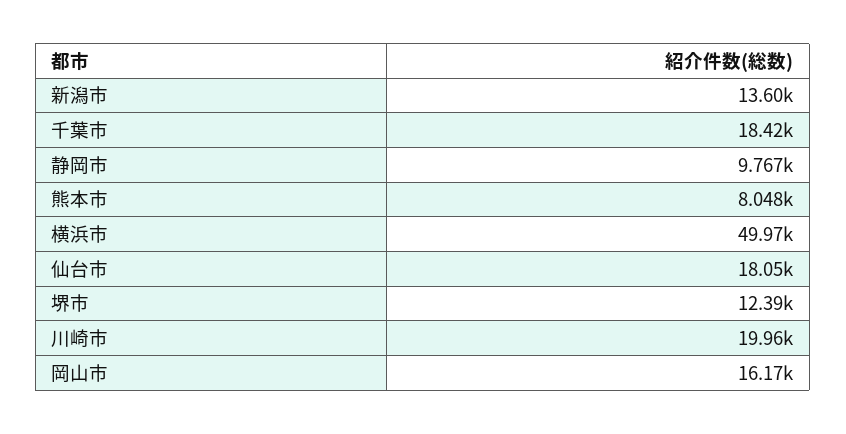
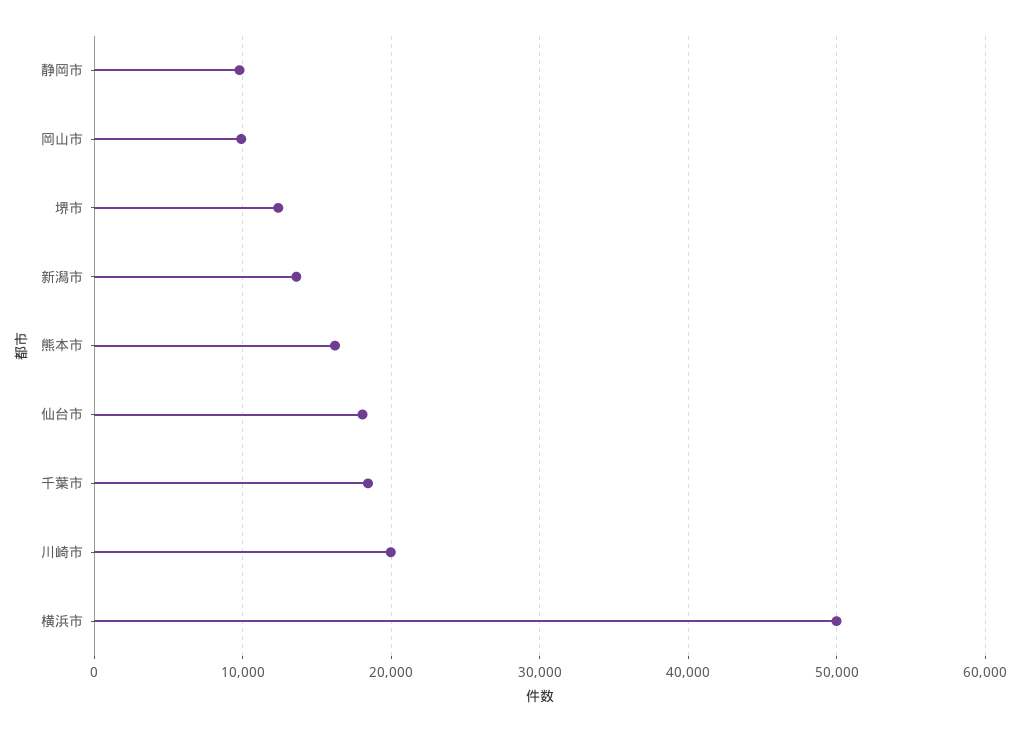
  {
    "新潟市": 13600,
    "千葉市": 18420,
    "静岡市": 9767,
-   "熊本市": 8048,
+   "熊本市": 16000,
    "横浜市": 49970,
    "仙台市": 18050,
    "堺市": 12390,
    "川崎市": 19960,
-   "岡山市": 16170
+   "岡山市": 10000
  }

